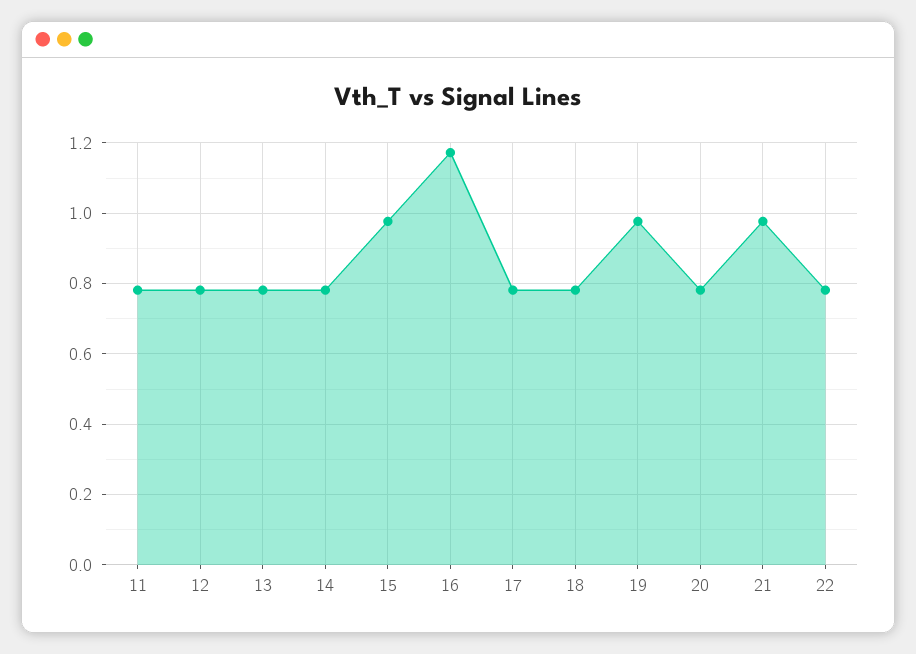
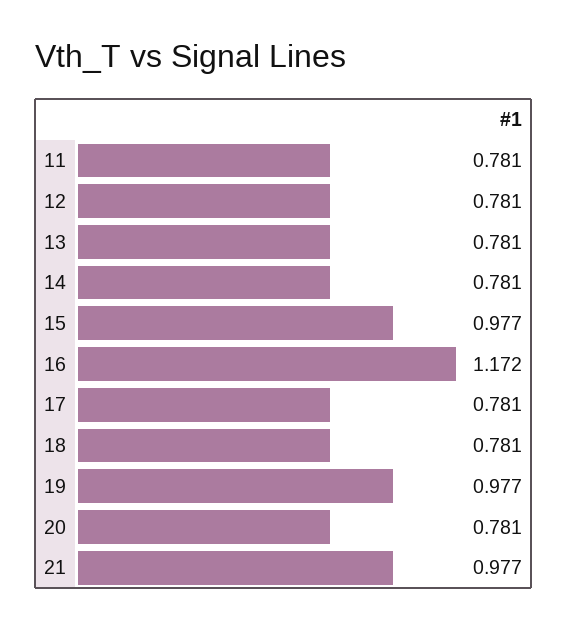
  {
    "11": 0.781,
    "12": 0.781,
    "13": 0.781,
    "14": 0.781,
    "15": 0.977,
    "16": 1.172,
    "17": 0.781,
    "18": 0.781,
    "19": 0.977,
    "20": 0.781,
-   "21": 0.977,
+   "21": 0.977
-   "22": 0.78
  }

